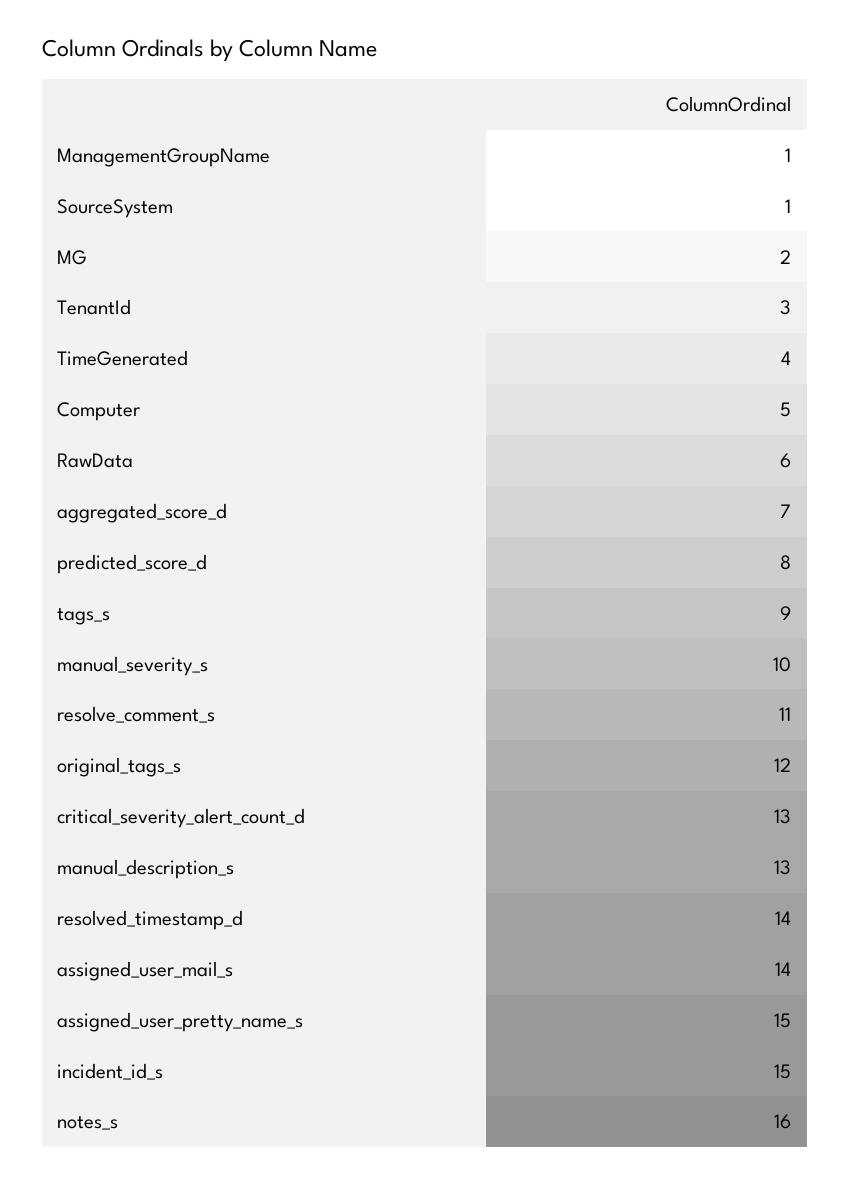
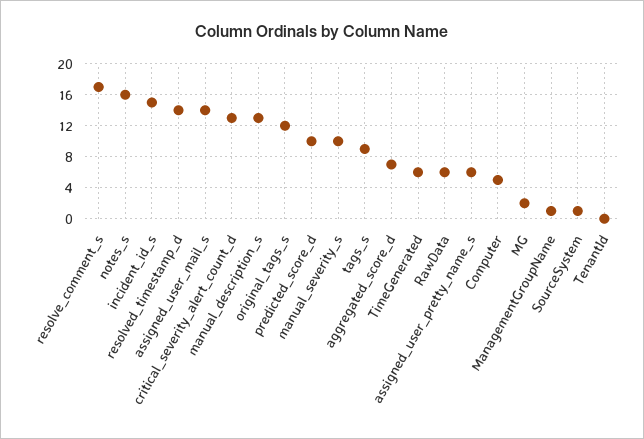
  {
    "ManagementGroupName": 1,
    "SourceSystem": 1,
    "MG": 2,
-   "TenantId": 3,
+   "TenantId": 0,
-   "TimeGenerated": 4,
+   "TimeGenerated": 6,
    "Computer": 5,
    "RawData": 6,
    "aggregated_score_d": 7,
-   "predicted_score_d": 8,
+   "predicted_score_d": 10,
    "tags_s": 9,
    "manual_severity_s": 10,
-   "resolve_comment_s": 11,
+   "resolve_comment_s": 17,
    "original_tags_s": 12,
    "critical_severity_alert_count_d": 13,
    "manual_description_s": 13,
    "resolved_timestamp_d": 14,
    "assigned_user_mail_s": 14,
-   "assigned_user_pretty_name_s": 15,
+   "assigned_user_pretty_name_s": 6,
    "incident_id_s": 15,
    "notes_s": 16
  }

